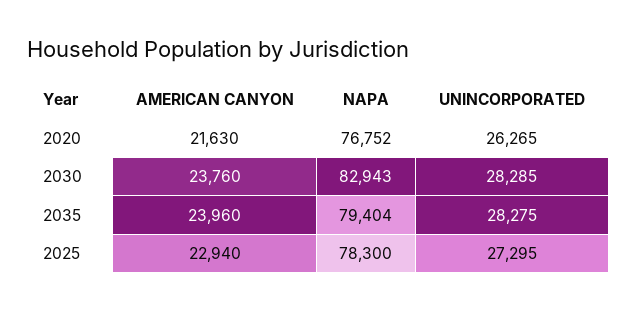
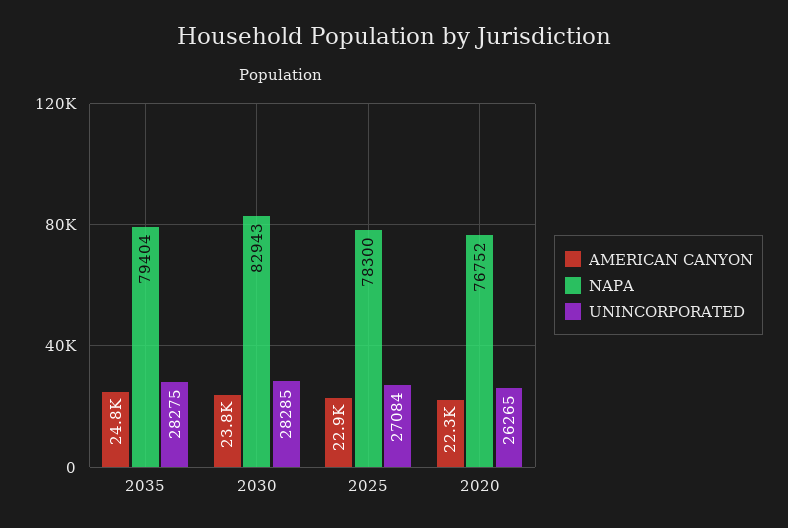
  {
    "AMERICAN CANYON": {
-     "2020": 21630,
+     "2020": 22300,
      "2030": 23760,
-     "2035": 23960,
+     "2035": 24800,
      "2025": 22940
    },
    "NAPA": {
      "2020": 76752,
      "2030": 82943,
      "2035": 79404,
      "2025": 78300
    },
    "UNINCORPORATED": {
      "2020": 26265,
      "2030": 28285,
      "2035": 28275,
-     "2025": 27295
+     "2025": 27084
    }
  }

